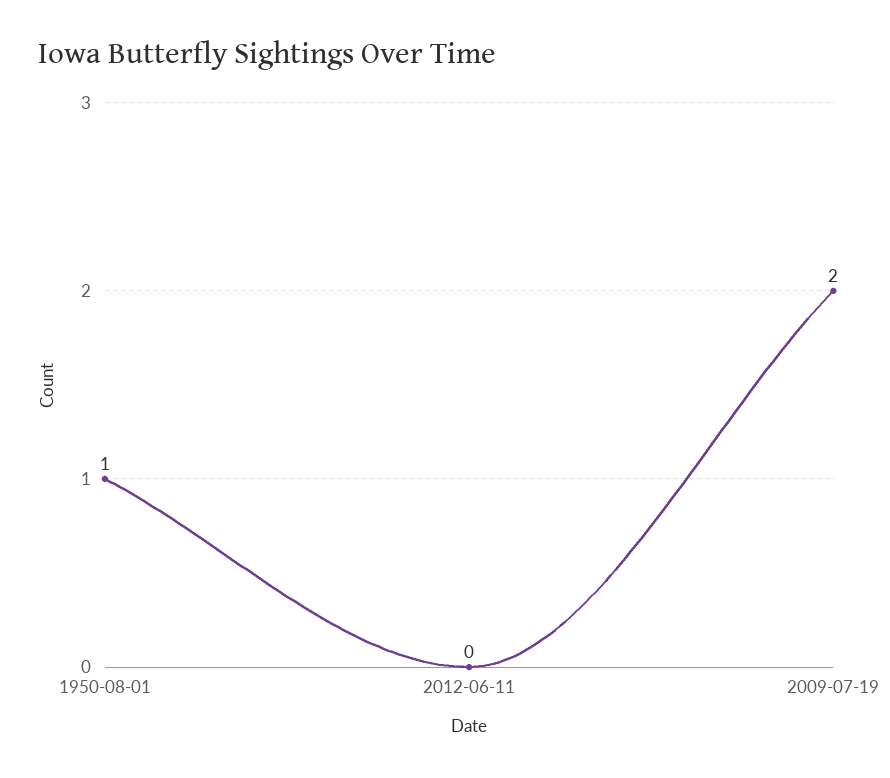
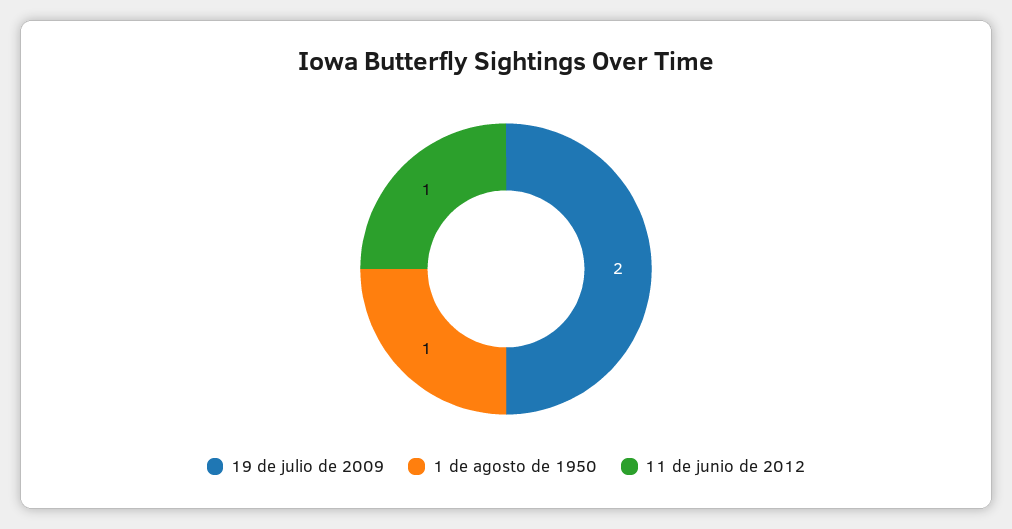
  {
    "1950-08-01": 1,
-   "2012-06-11": 0,
+   "2012-06-11": 1,
    "2009-07-19": 2
  }

